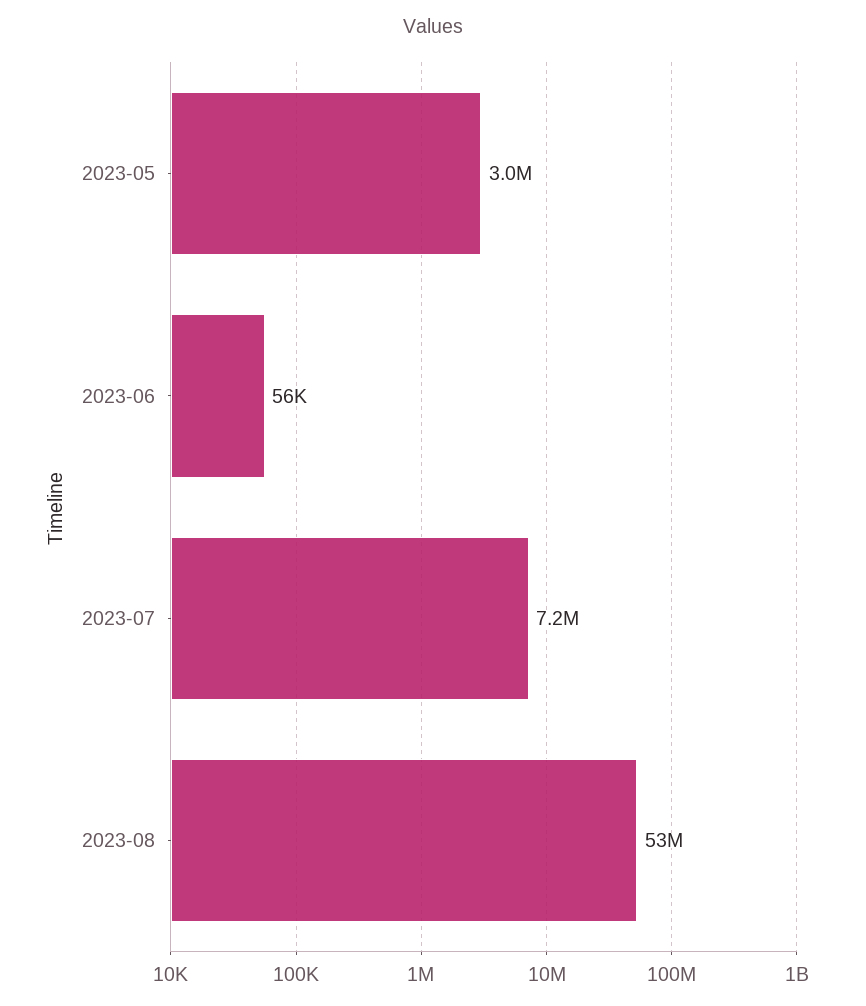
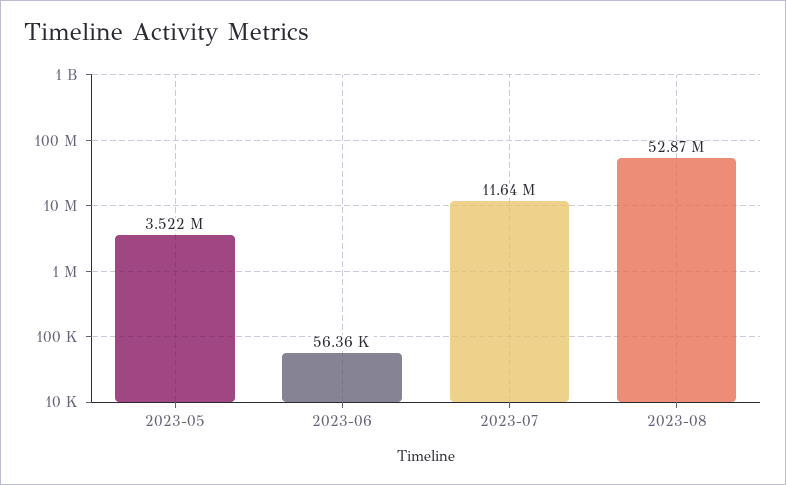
  {
-   "2023-05": 3000000,
+   "2023-05": 3522000,
    "2023-06": 56360,
-   "2023-07": 7200000,
+   "2023-07": 11640000,
    "2023-08": 52870000
  }

